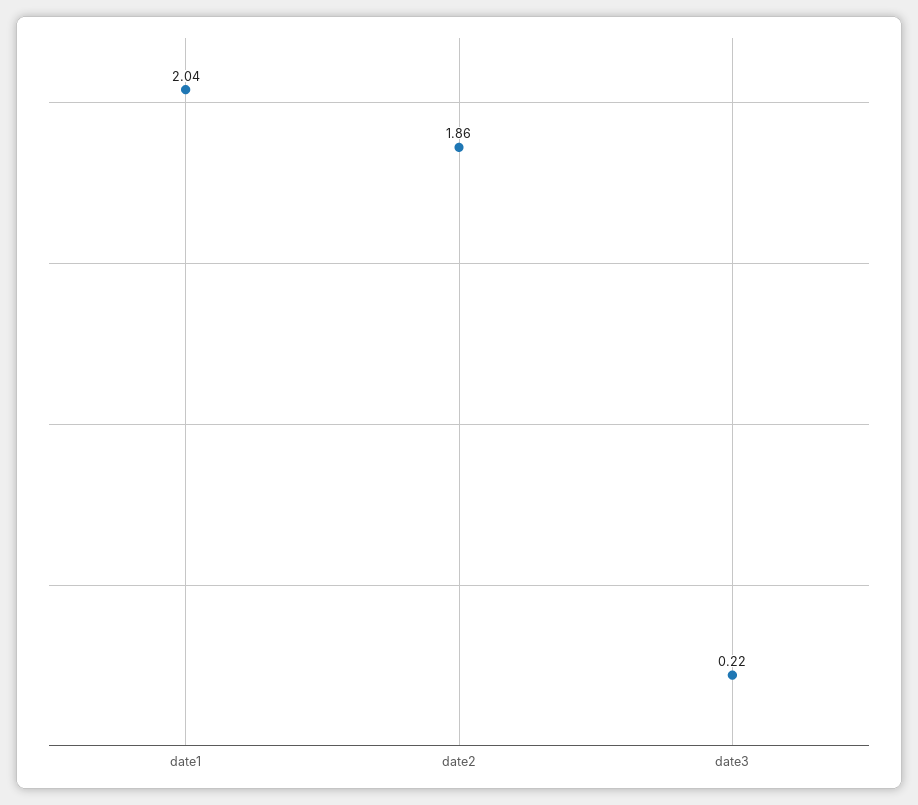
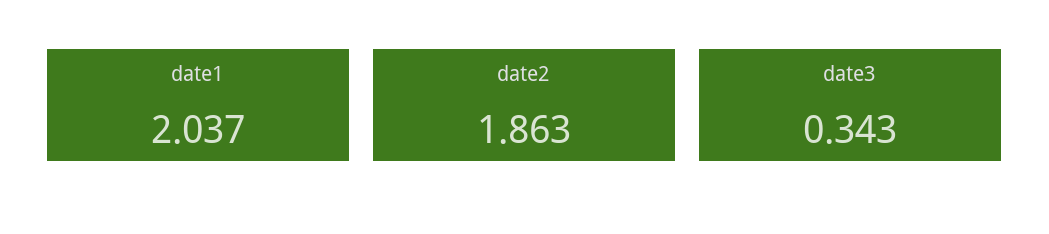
  {
    "date1": 2.037,
    "date2": 1.863,
-   "date3": 0.22
+   "date3": 0.343
  }

